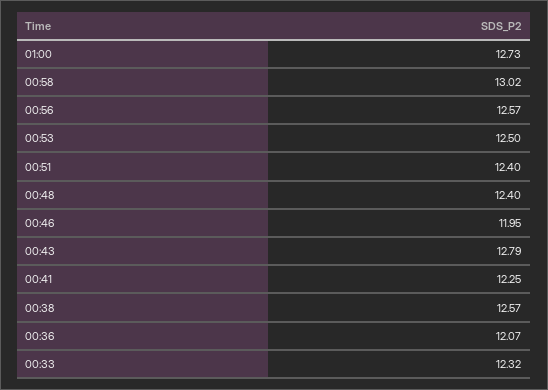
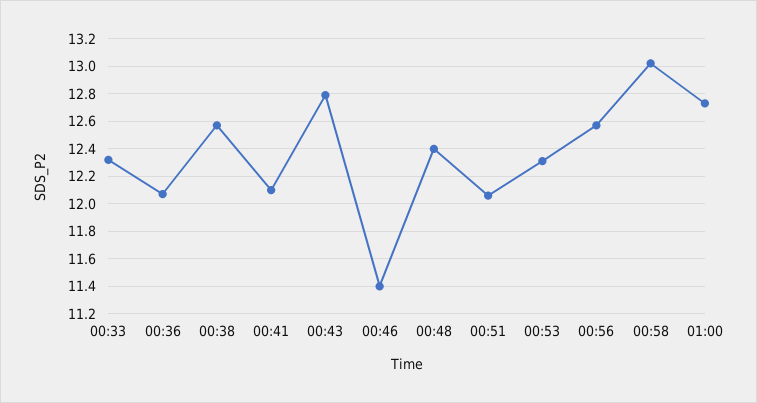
  {
    "01:00": 12.73,
    "00:58": 13.02,
    "00:56": 12.57,
-   "00:53": 12.5,
+   "00:53": 12.3,
-   "00:51": 12.4,
+   "00:51": 12.05,
    "00:48": 12.4,
-   "00:46": 11.95,
+   "00:46": 11.4,
    "00:43": 12.79,
-   "00:41": 12.25,
+   "00:41": 12.1,
    "00:38": 12.57,
    "00:36": 12.07,
    "00:33": 12.32
  }

